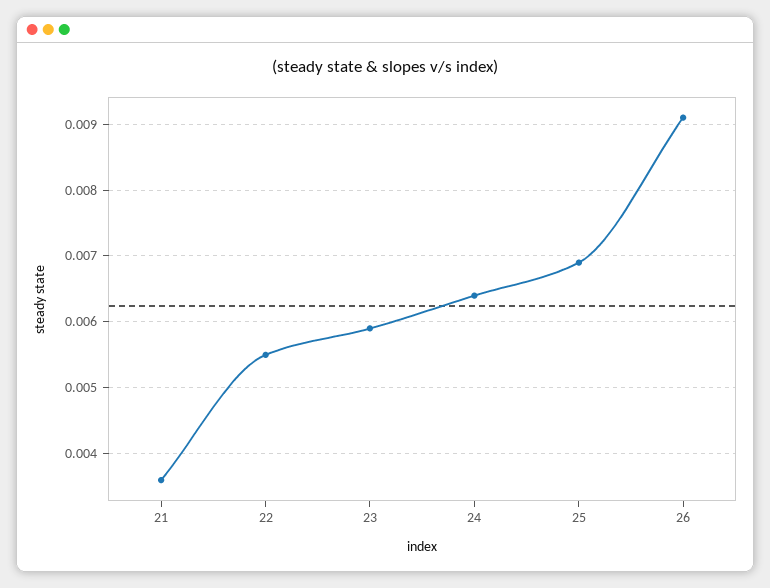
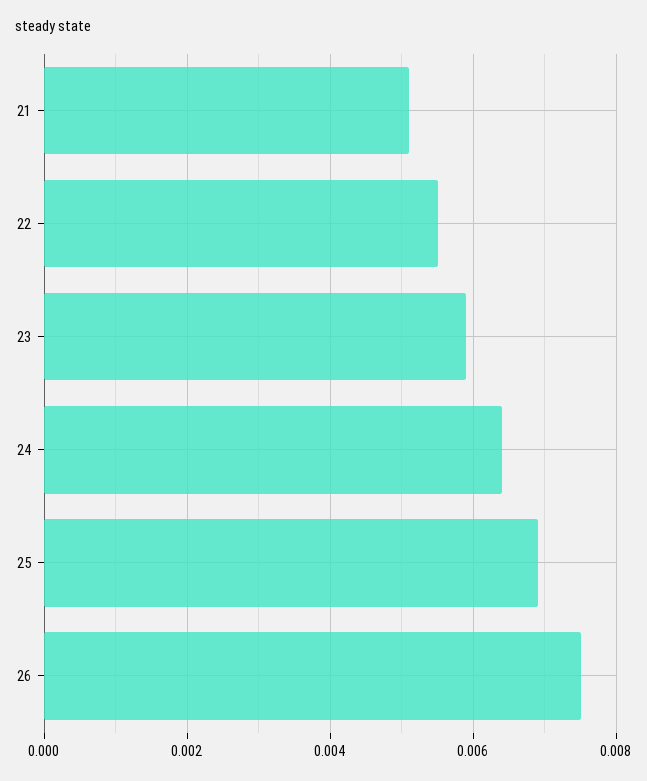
  {
-   "21": 0.0036,
+   "21": 0.005,
    "22": 0.0055,
    "23": 0.0059,
    "24": 0.0064,
    "25": 0.0069,
-   "26": 0.0091
+   "26": 0.0075
  }

